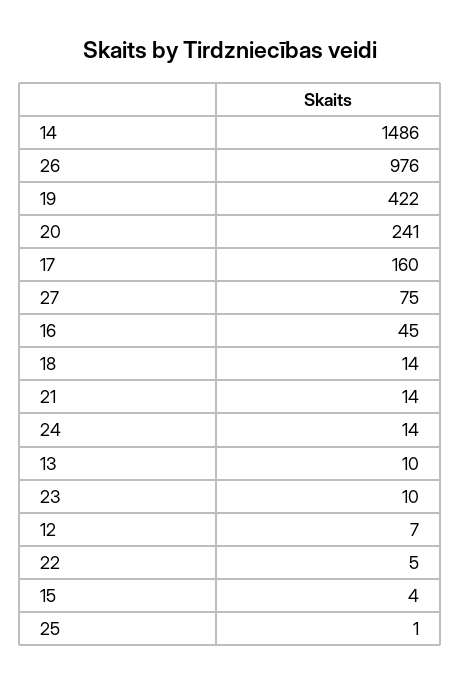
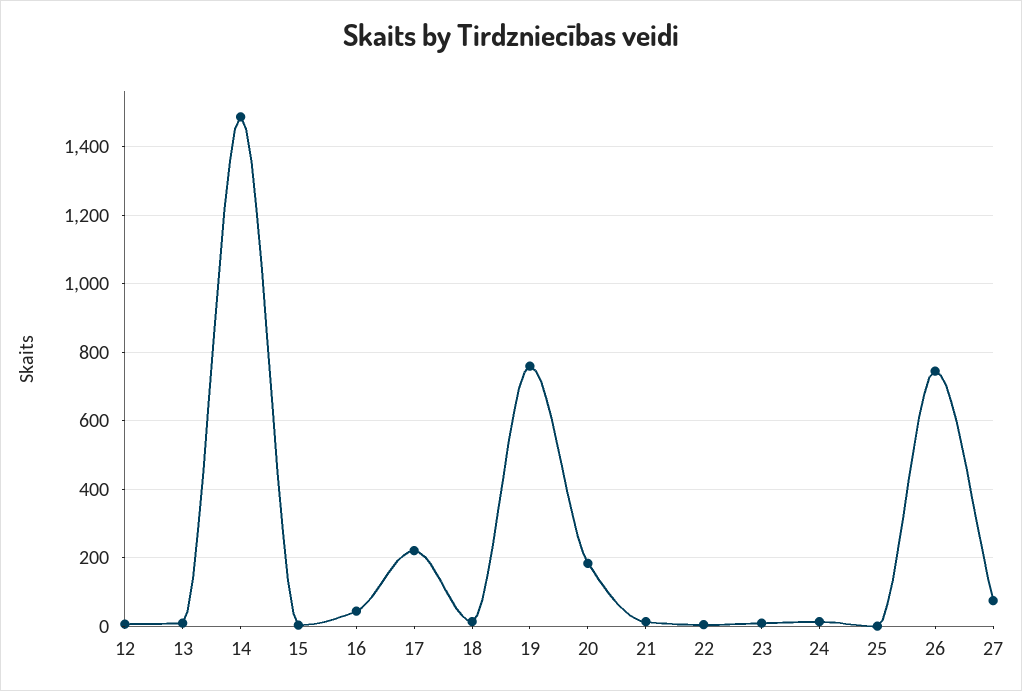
  {
    "14": 1486,
-   "26": 976,
+   "26": 740,
-   "19": 422,
+   "19": 760,
-   "20": 241,
+   "20": 180,
-   "17": 160,
+   "17": 220,
    "27": 75,
    "16": 45,
    "18": 14,
    "21": 14,
    "24": 14,
    "13": 10,
    "23": 10,
    "12": 7,
    "22": 5,
    "15": 4,
    "25": 1
  }

